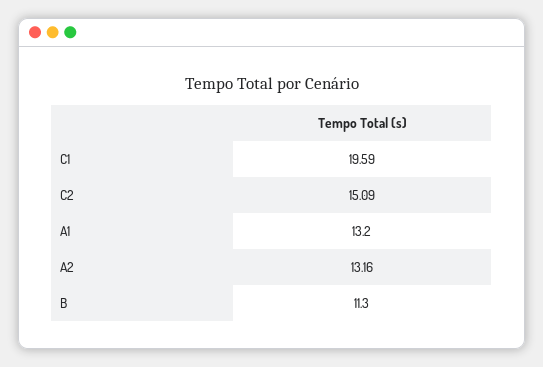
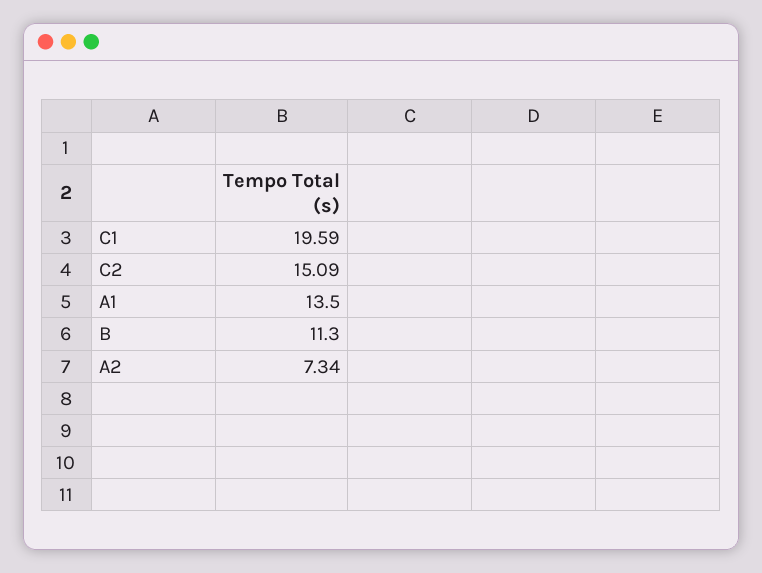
  {
    "C1": 19.59,
    "C2": 15.09,
-   "A1": 13.2,
+   "A1": 13.5,
-   "A2": 13.16,
+   "A2": 7.34,
    "B": 11.3
  }

